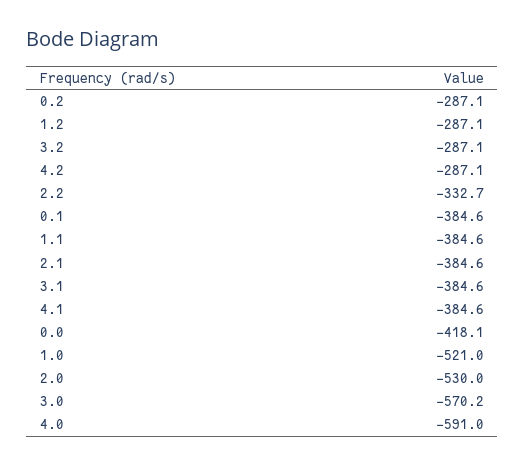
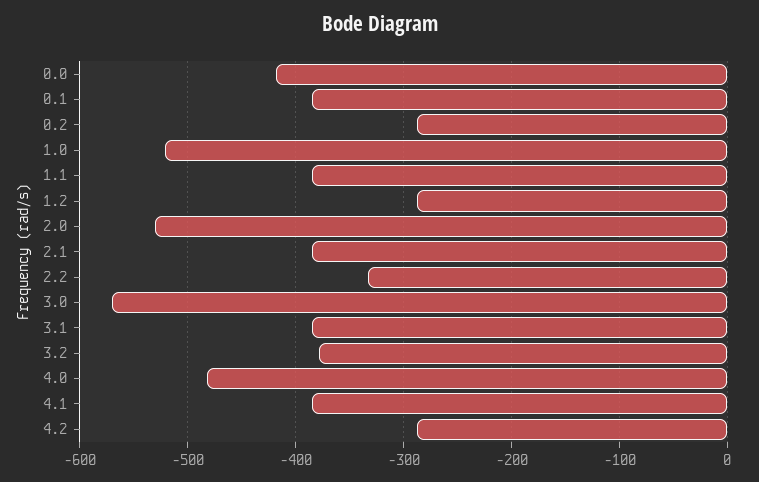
  {
    "0.2": -287.1,
    "1.2": -287.1,
-   "3.2": -287.1,
+   "3.2": -380,
    "4.2": -287.1,
    "2.2": -332.7,
    "0.1": -384.6,
    "1.1": -384.6,
    "2.1": -384.6,
    "3.1": -384.6,
    "4.1": -384.6,
    "0.0": -418.1,
    "1.0": -521,
    "2.0": -530,
    "3.0": -570.2,
-   "4.0": -591
+   "4.0": -480
  }

